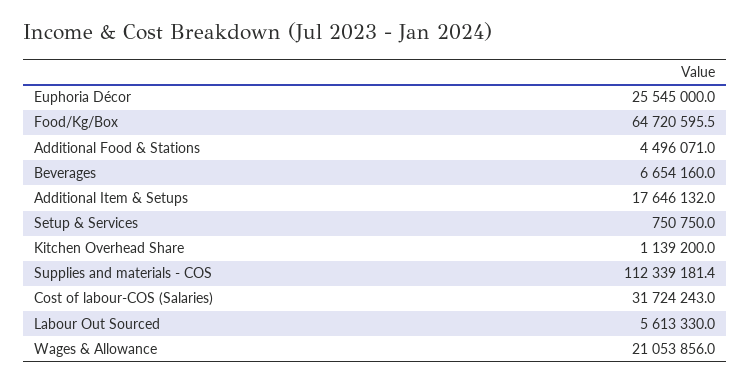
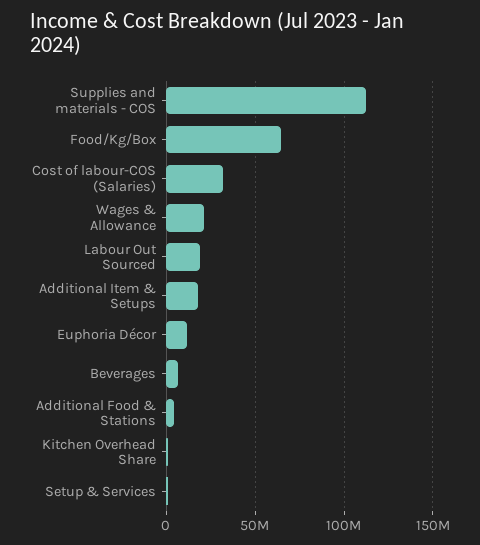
  {
-   "Euphoria Décor": 25545000,
+   "Euphoria Décor": 10000000,
    "Food/Kg/Box": 64720595.5,
    "Additional Food & Stations": 4496071,
    "Beverages": 6654160,
    "Additional Item & Setups": 17646132,
    "Setup & Services": 750750,
    "Kitchen Overhead Share": 1139200,
    "Supplies and materials - COS": 112339181.4,
    "Cost of labour-COS (Salaries)": 31724243,
-   "Labour Out Sourced": 5613330,
+   "Labour Out Sourced": 20000000,
    "Wages & Allowance": 21053856
  }

